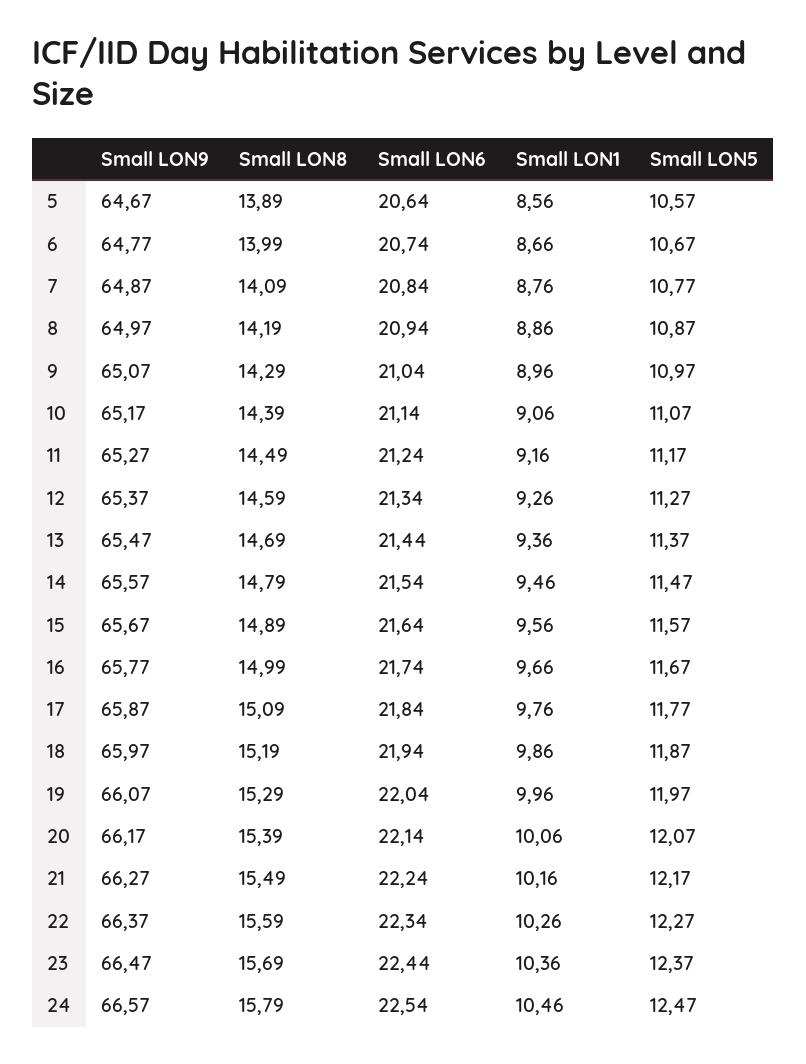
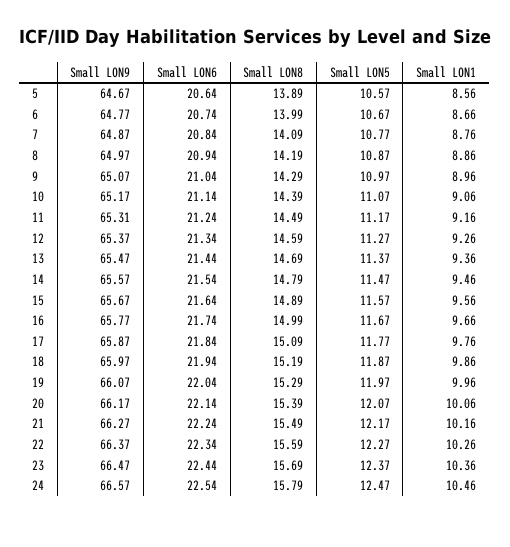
  {
    "Small LON9": {
      "5": 64.67,
      "6": 64.77,
      "7": 64.87,
      "8": 64.97,
      "9": 65.07,
      "10": 65.17,
-     "11": 65.27,
+     "11": 65.31,
      "12": 65.37,
      "13": 65.47,
      "14": 65.57,
      "15": 65.67,
      "16": 65.77,
      "17": 65.87,
      "18": 65.97,
      "19": 66.07,
      "20": 66.17,
      "21": 66.27,
      "22": 66.37,
      "23": 66.47,
      "24": 66.57
    },
    "Small LON8": {
      "5": 13.89,
      "6": 13.99,
      "7": 14.09,
      "8": 14.19,
      "9": 14.29,
      "10": 14.39,
      "11": 14.49,
      "12": 14.59,
      "13": 14.69,
      "14": 14.79,
      "15": 14.89,
      "16": 14.99,
      "17": 15.09,
      "18": 15.19,
      "19": 15.29,
      "20": 15.39,
      "21": 15.49,
      "22": 15.59,
      "23": 15.69,
      "24": 15.79
    },
    "Small LON6": {
      "5": 20.64,
      "6": 20.74,
      "7": 20.84,
      "8": 20.94,
      "9": 21.04,
      "10": 21.14,
      "11": 21.24,
      "12": 21.34,
      "13": 21.44,
      "14": 21.54,
      "15": 21.64,
      "16": 21.74,
      "17": 21.84,
      "18": 21.94,
      "19": 22.04,
      "20": 22.14,
      "21": 22.24,
      "22": 22.34,
      "23": 22.44,
      "24": 22.54
    },
    "Small LON1": {
      "5": 8.56,
      "6": 8.66,
      "7": 8.76,
      "8": 8.86,
      "9": 8.96,
      "10": 9.06,
      "11": 9.16,
      "12": 9.26,
      "13": 9.36,
      "14": 9.46,
      "15": 9.56,
      "16": 9.66,
      "17": 9.76,
      "18": 9.86,
      "19": 9.96,
      "20": 10.06,
      "21": 10.16,
      "22": 10.26,
      "23": 10.36,
      "24": 10.46
    },
    "Small LON5": {
      "5": 10.57,
      "6": 10.67,
      "7": 10.77,
      "8": 10.87,
      "9": 10.97,
      "10": 11.07,
      "11": 11.17,
      "12": 11.27,
      "13": 11.37,
      "14": 11.47,
      "15": 11.57,
      "16": 11.67,
      "17": 11.77,
      "18": 11.87,
      "19": 11.97,
      "20": 12.07,
      "21": 12.17,
      "22": 12.27,
      "23": 12.37,
      "24": 12.47
    }
  }

